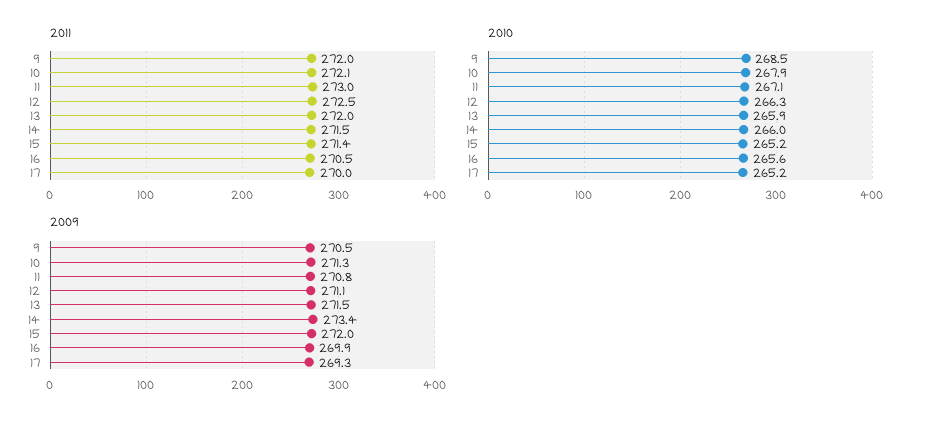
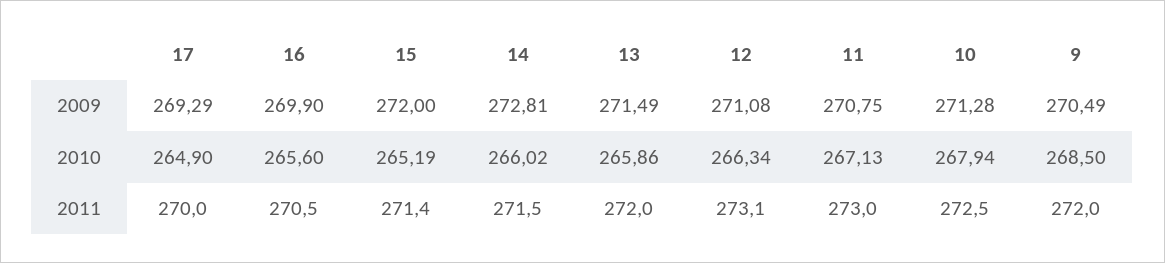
  {
    "2011": {
      "9": 272,
-     "10": 272.1,
+     "10": 272.5,
      "11": 273,
-     "12": 272.5,
+     "12": 273.1,
      "13": 272,
      "14": 271.5,
      "15": 271.4,
      "16": 270.5,
      "17": 270
    },
    "2010": {
      "9": 268.5,
      "10": 267.94,
      "11": 267.13,
      "12": 266.34,
      "13": 265.86,
      "14": 266.02,
      "15": 265.19,
      "16": 265.6,
-     "17": 265.2
+     "17": 264.9
    },
    "2009": {
      "9": 270.49,
      "10": 271.28,
      "11": 270.75,
      "12": 271.08,
      "13": 271.49,
-     "14": 273.4,
+     "14": 272.81,
      "15": 272,
      "16": 269.9,
      "17": 269.29
    }
  }

